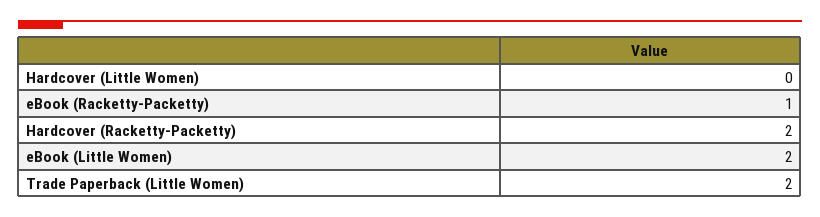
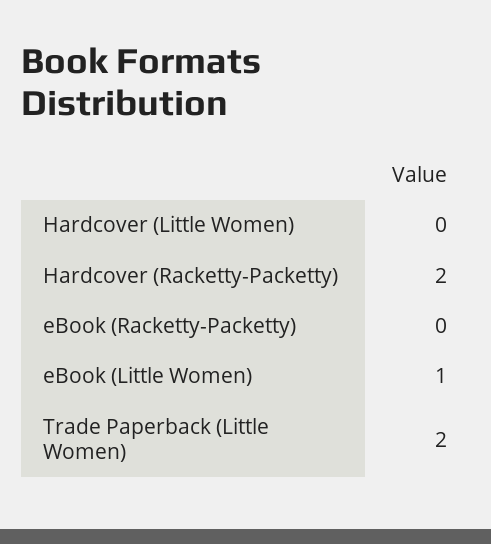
  {
    "Hardcover (Little Women)": 0,
-   "eBook (Racketty-Packetty)": 1,
+   "eBook (Racketty-Packetty)": 0,
    "Hardcover (Racketty-Packetty)": 2,
-   "eBook (Little Women)": 2,
+   "eBook (Little Women)": 1,
    "Trade Paperback (Little Women)": 2
  }

